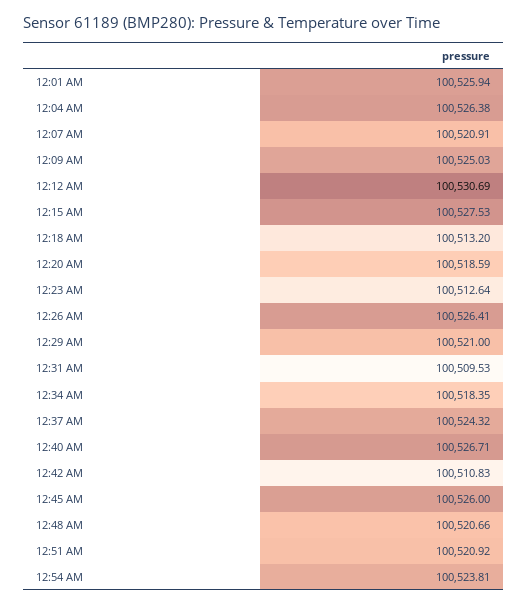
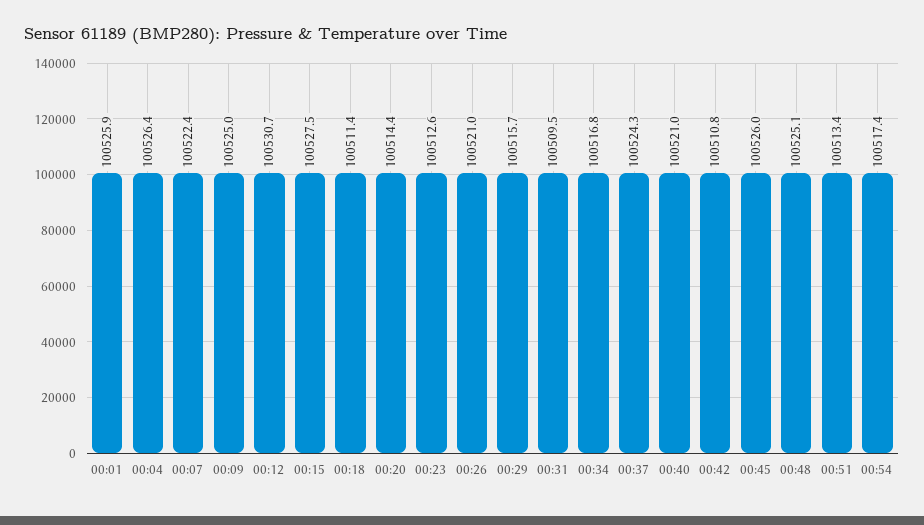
  {
    "12:01 AM": 100525.94,
    "12:04 AM": 100526.38,
-   "12:07 AM": 100520.91,
+   "12:07 AM": 100522.4,
    "12:09 AM": 100525.03,
    "12:12 AM": 100530.69,
    "12:15 AM": 100527.53,
-   "12:18 AM": 100513.2,
+   "12:18 AM": 100511.4,
-   "12:20 AM": 100518.59,
+   "12:20 AM": 100514.4,
    "12:23 AM": 100512.64,
-   "12:26 AM": 100526.41,
+   "12:26 AM": 100521,
-   "12:29 AM": 100521,
+   "12:29 AM": 100515.7,
    "12:31 AM": 100509.53,
-   "12:34 AM": 100518.35,
+   "12:34 AM": 100516.8,
    "12:37 AM": 100524.32,
-   "12:40 AM": 100526.71,
+   "12:40 AM": 100521,
    "12:42 AM": 100510.83,
    "12:45 AM": 100526,
-   "12:48 AM": 100520.66,
+   "12:48 AM": 100525.1,
-   "12:51 AM": 100520.92,
+   "12:51 AM": 100513.4,
-   "12:54 AM": 100523.81
+   "12:54 AM": 100517.4
  }

